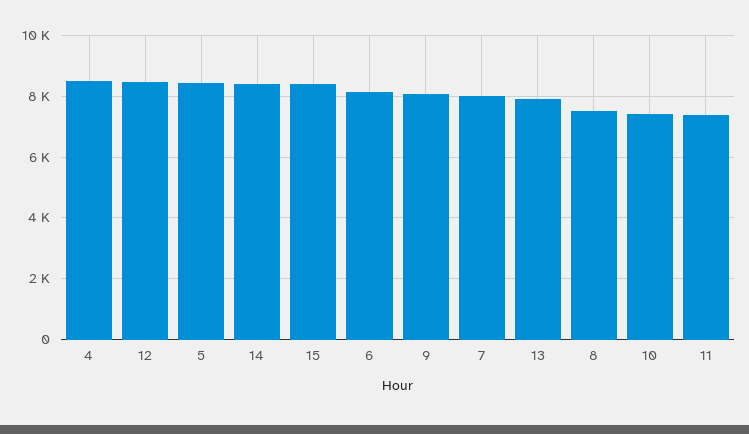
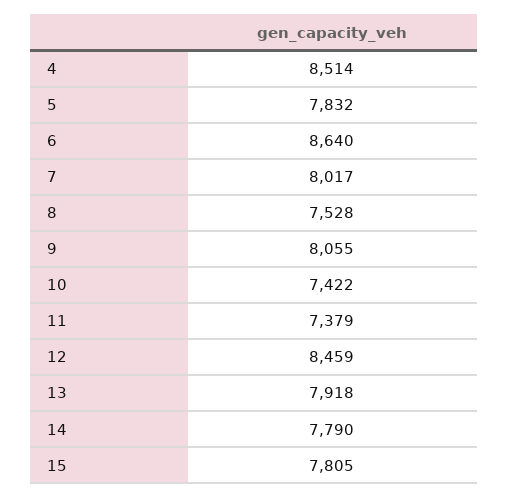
  {
    "4": 8514,
    "12": 8459,
-   "5": 8400,
+   "5": 7832,
-   "14": 8400,
+   "14": 7790,
-   "15": 8400,
+   "15": 7805,
-   "6": 8200,
+   "6": 8640,
    "9": 8055,
    "7": 8017,
    "13": 7918,
    "8": 7528,
    "10": 7422,
    "11": 7379
  }

